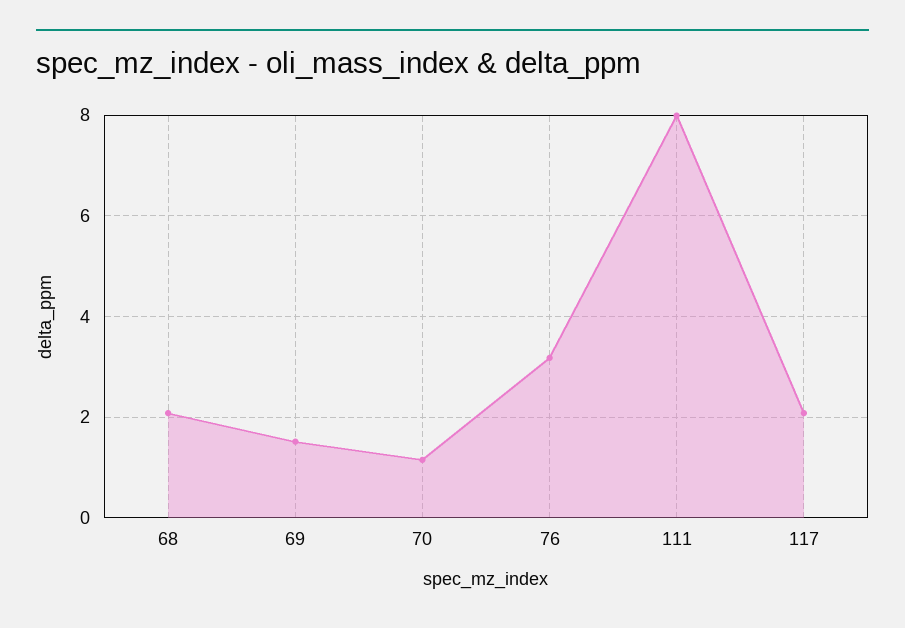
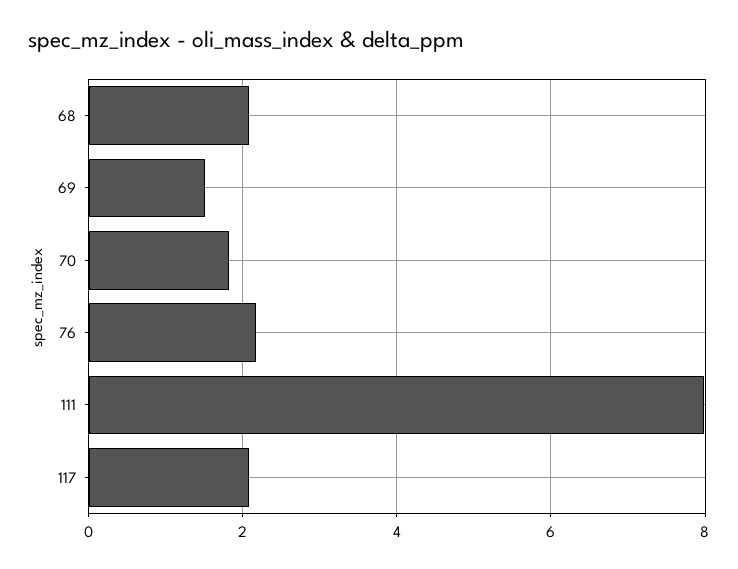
  {
    "68": 2,
    "69": 1.6,
-   "70": 1.2,
+   "70": 1.8,
-   "76": 3.2,
+   "76": 2.2,
    "111": 8,
    "117": 2
  }

